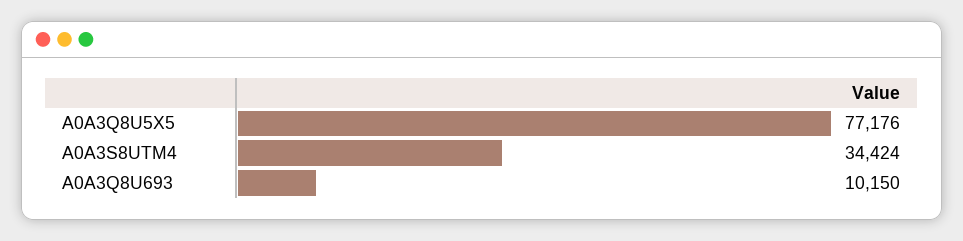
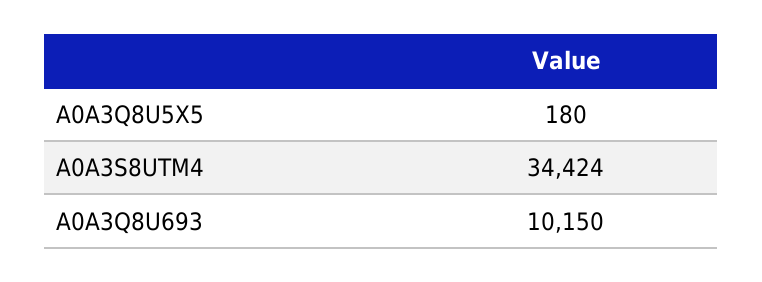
  {
-   "A0A3Q8U5X5": 77176,
+   "A0A3Q8U5X5": 180,
    "A0A3S8UTM4": 34424,
    "A0A3Q8U693": 10150
  }

